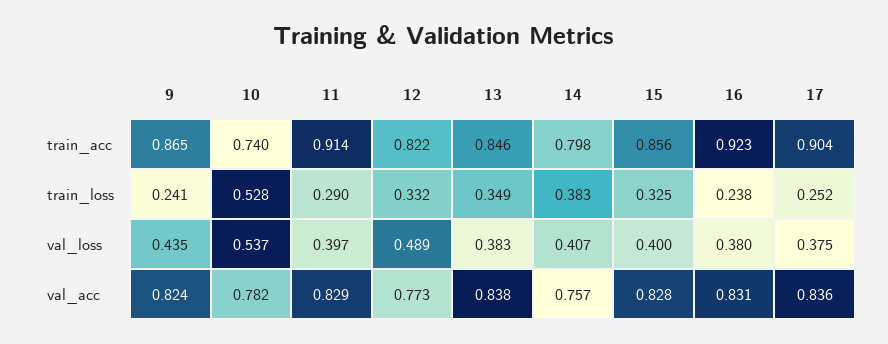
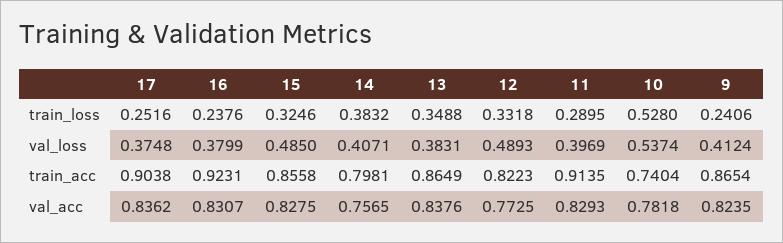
  {
    "9": {
      "train_acc": 0.8654,
      "train_loss": 0.2406,
-     "val_loss": 0.435,
+     "val_loss": 0.4124,
      "val_acc": 0.8235
    },
    "10": {
      "train_acc": 0.7404,
      "train_loss": 0.528,
      "val_loss": 0.5374,
      "val_acc": 0.7818
    },
    "11": {
      "train_acc": 0.9135,
      "train_loss": 0.2895,
      "val_loss": 0.3969,
      "val_acc": 0.8293
    },
    "12": {
      "train_acc": 0.8223,
      "train_loss": 0.3318,
      "val_loss": 0.4893,
      "val_acc": 0.7725
    },
    "13": {
-     "train_acc": 0.846,
+     "train_acc": 0.8649,
      "train_loss": 0.3488,
      "val_loss": 0.3831,
      "val_acc": 0.8376
    },
    "14": {
      "train_acc": 0.7981,
      "train_loss": 0.3832,
      "val_loss": 0.4071,
      "val_acc": 0.7565
    },
    "15": {
      "train_acc": 0.8558,
      "train_loss": 0.3246,
-     "val_loss": 0.4,
+     "val_loss": 0.485,
      "val_acc": 0.8275
    },
    "16": {
      "train_acc": 0.9231,
      "train_loss": 0.2376,
      "val_loss": 0.3799,
      "val_acc": 0.8307
    },
    "17": {
      "train_acc": 0.9038,
      "train_loss": 0.2516,
      "val_loss": 0.3748,
      "val_acc": 0.8362
    }
  }

